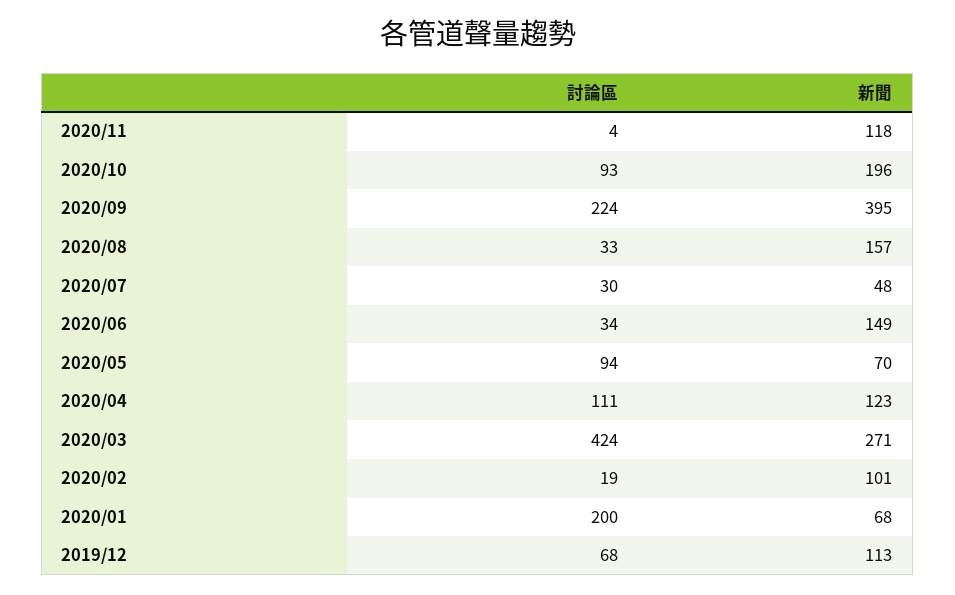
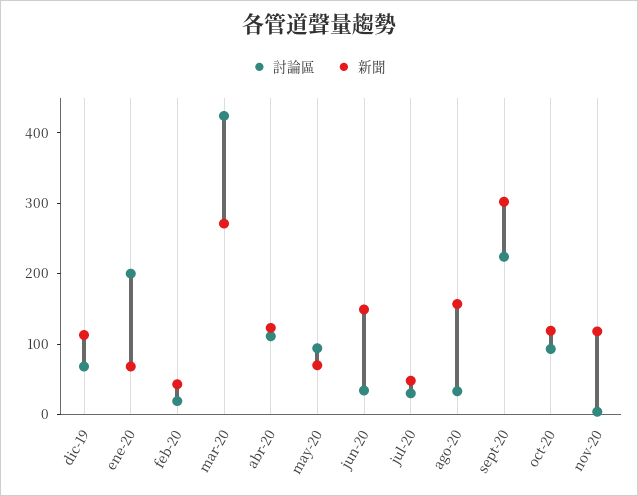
  {
    "討論區": {
      "2020/11": 4,
      "2020/10": 93,
      "2020/09": 224,
      "2020/08": 33,
      "2020/07": 30,
      "2020/06": 34,
      "2020/05": 94,
      "2020/04": 111,
      "2020/03": 424,
      "2020/02": 19,
      "2020/01": 200,
      "2019/12": 68
    },
    "新聞": {
      "2020/11": 118,
-     "2020/10": 196,
+     "2020/10": 120,
-     "2020/09": 395,
+     "2020/09": 300,
      "2020/08": 157,
      "2020/07": 48,
      "2020/06": 149,
      "2020/05": 70,
      "2020/04": 123,
      "2020/03": 271,
-     "2020/02": 101,
+     "2020/02": 40,
      "2020/01": 68,
      "2019/12": 113
    }
  }

